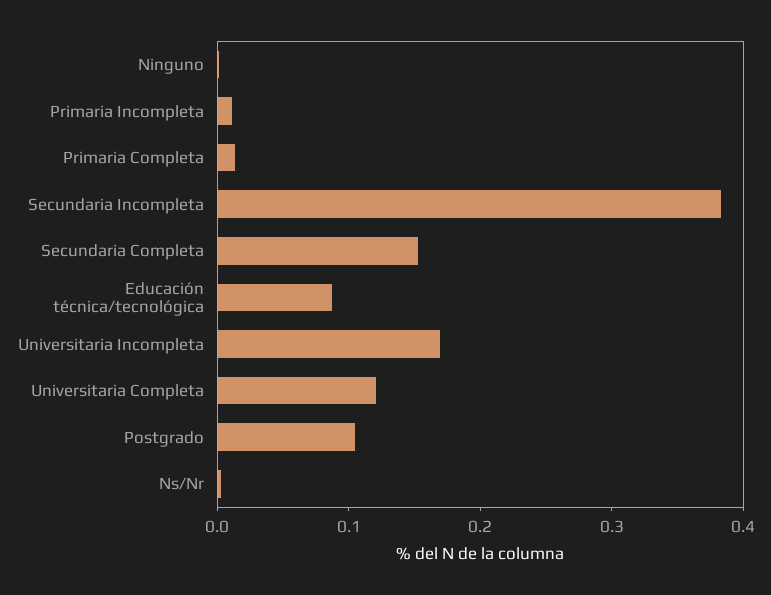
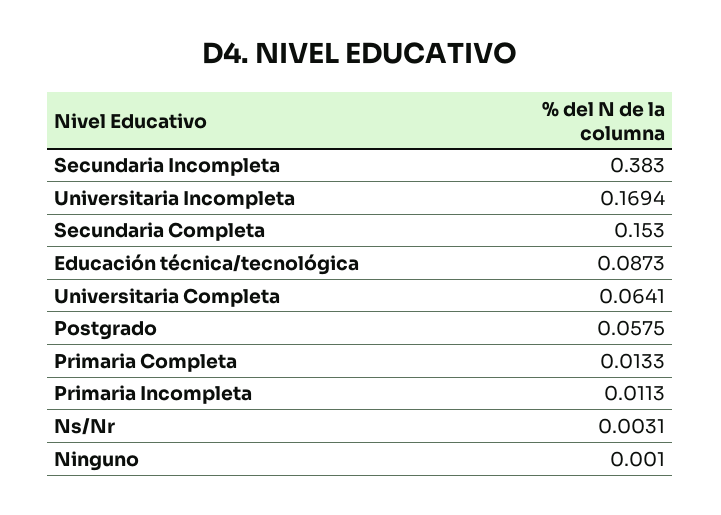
  {
    "Ninguno": 0.001,
    "Primaria Incompleta": 0.0113,
    "Primaria Completa": 0.0133,
    "Secundaria Incompleta": 0.383,
    "Secundaria Completa": 0.153,
    "Educación técnica/tecnológica": 0.0873,
    "Universitaria Incompleta": 0.1694,
-   "Universitaria Completa": 0.12,
+   "Universitaria Completa": 0.0641,
-   "Postgrado": 0.1,
+   "Postgrado": 0.0575,
    "Ns/Nr": 0.0031
  }

